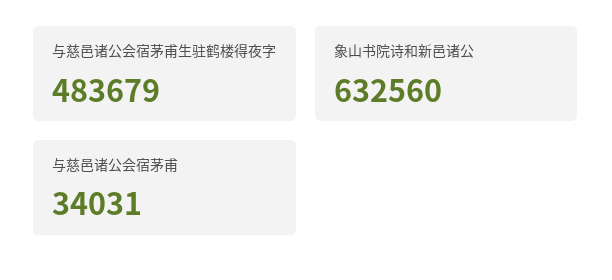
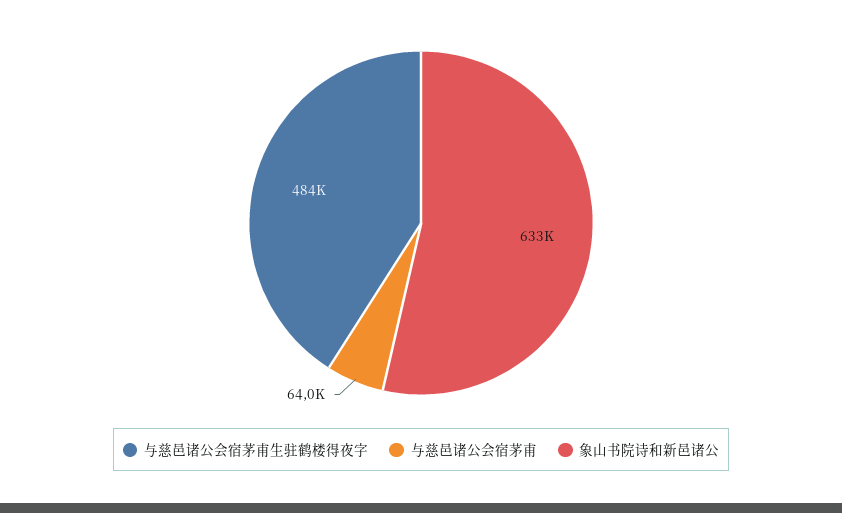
  {
    "与慈邑诸公会宿茅甫生驻鹤楼得夜字": 483679,
    "象山书院诗和新邑诸公": 632560,
-   "与慈邑诸公会宿茅甫": 34031
+   "与慈邑诸公会宿茅甫": 64000
  }

